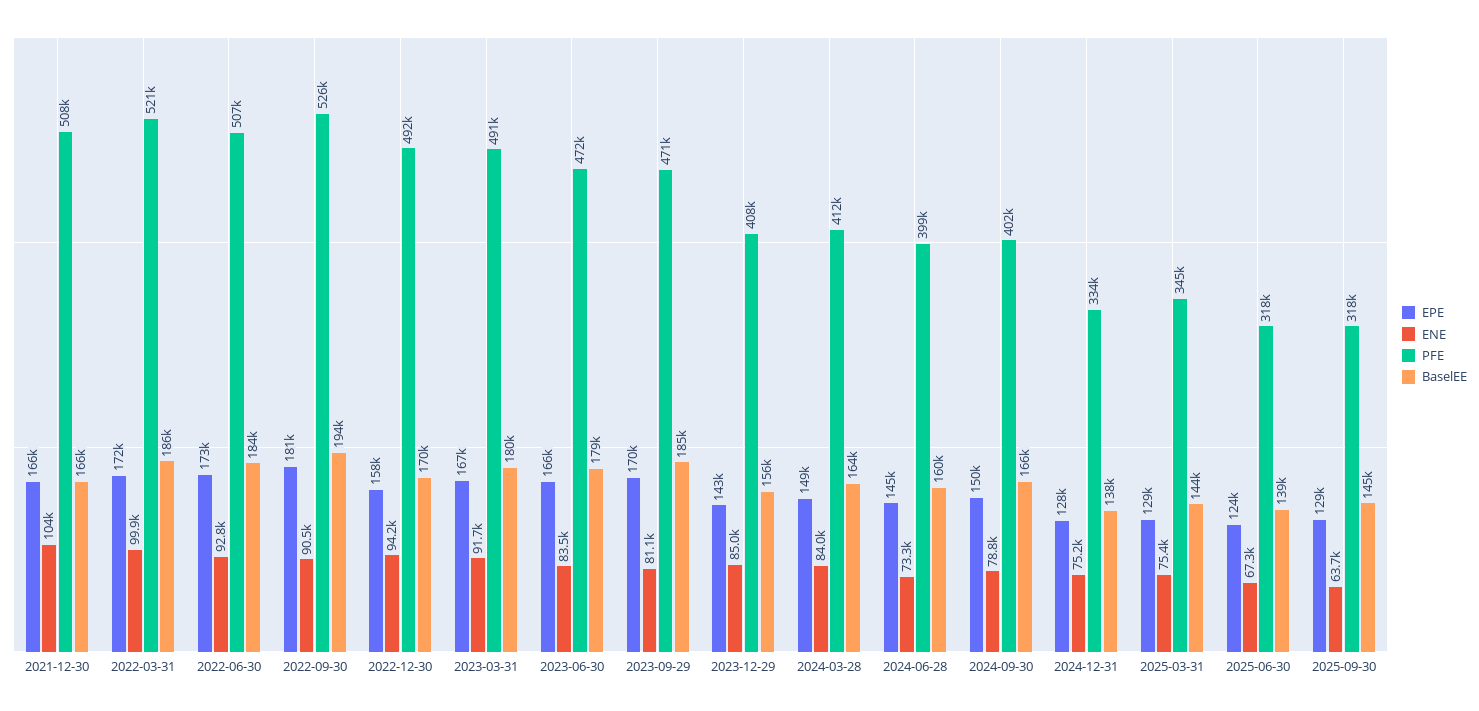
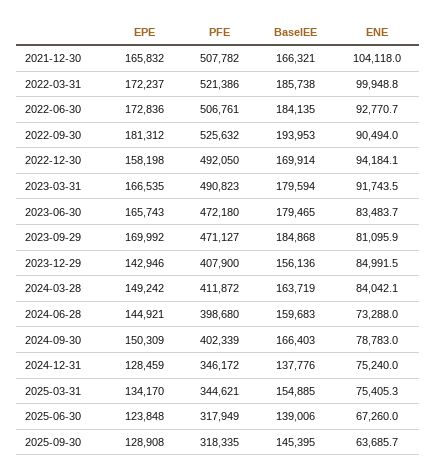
  {
    "EPE": {
      "2021-12-30": 165832,
      "2022-03-31": 172237,
      "2022-06-30": 172836,
      "2022-09-30": 181312,
      "2022-12-30": 158198,
      "2023-03-31": 166535,
      "2023-06-30": 165743,
      "2023-09-29": 169992,
      "2023-12-29": 142946,
      "2024-03-28": 149242,
      "2024-06-28": 144921,
      "2024-09-30": 150309,
      "2024-12-31": 128459,
-     "2025-03-31": 129000,
+     "2025-03-31": 134170,
      "2025-06-30": 123848,
      "2025-09-30": 128908
    },
    "ENE": {
      "2021-12-30": 104118,
      "2022-03-31": 99948.8,
      "2022-06-30": 92770.7,
      "2022-09-30": 90494,
      "2022-12-30": 94184.1,
      "2023-03-31": 91743.5,
      "2023-06-30": 83483.7,
      "2023-09-29": 81095.9,
      "2023-12-29": 84991.5,
      "2024-03-28": 84042.1,
      "2024-06-28": 73288,
      "2024-09-30": 78783,
      "2024-12-31": 75240,
      "2025-03-31": 75405.3,
      "2025-06-30": 67260,
      "2025-09-30": 63685.7
    },
    "PFE": {
      "2021-12-30": 507782,
      "2022-03-31": 521386,
      "2022-06-30": 506761,
      "2022-09-30": 525632,
      "2022-12-30": 492050,
      "2023-03-31": 490823,
      "2023-06-30": 472180,
      "2023-09-29": 471127,
      "2023-12-29": 407900,
      "2024-03-28": 411872,
      "2024-06-28": 398680,
      "2024-09-30": 402339,
-     "2024-12-31": 334000,
+     "2024-12-31": 346172,
      "2025-03-31": 344621,
      "2025-06-30": 317949,
      "2025-09-30": 318335
    },
    "BaselEE": {
      "2021-12-30": 166321,
      "2022-03-31": 185738,
      "2022-06-30": 184135,
      "2022-09-30": 193953,
      "2022-12-30": 169914,
      "2023-03-31": 179594,
      "2023-06-30": 179465,
      "2023-09-29": 184868,
      "2023-12-29": 156136,
      "2024-03-28": 163719,
      "2024-06-28": 159683,
      "2024-09-30": 166403,
      "2024-12-31": 137776,
-     "2025-03-31": 144000,
+     "2025-03-31": 154885,
      "2025-06-30": 139006,
      "2025-09-30": 145395
    }
  }

